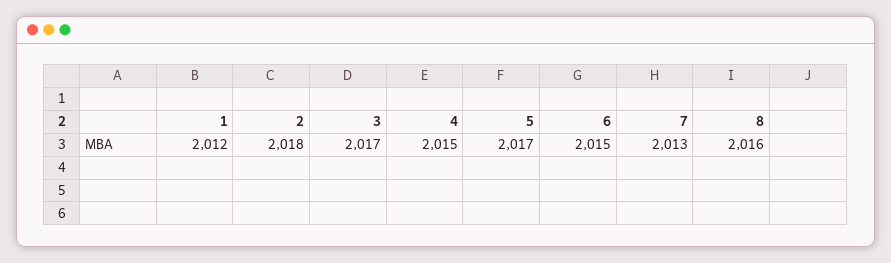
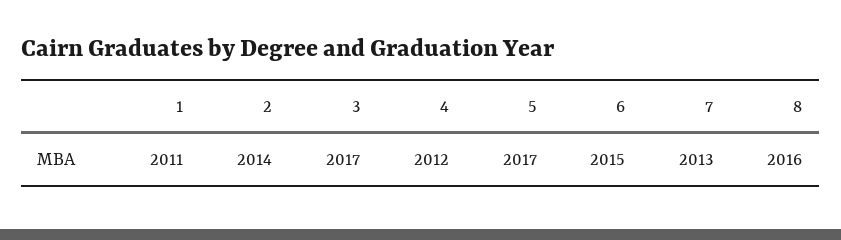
  {
-   "1": 2012,
+   "1": 2011,
-   "2": 2018,
+   "2": 2014,
    "3": 2017,
-   "4": 2015,
+   "4": 2012,
    "5": 2017,
    "6": 2015,
    "7": 2013,
    "8": 2016
  }

